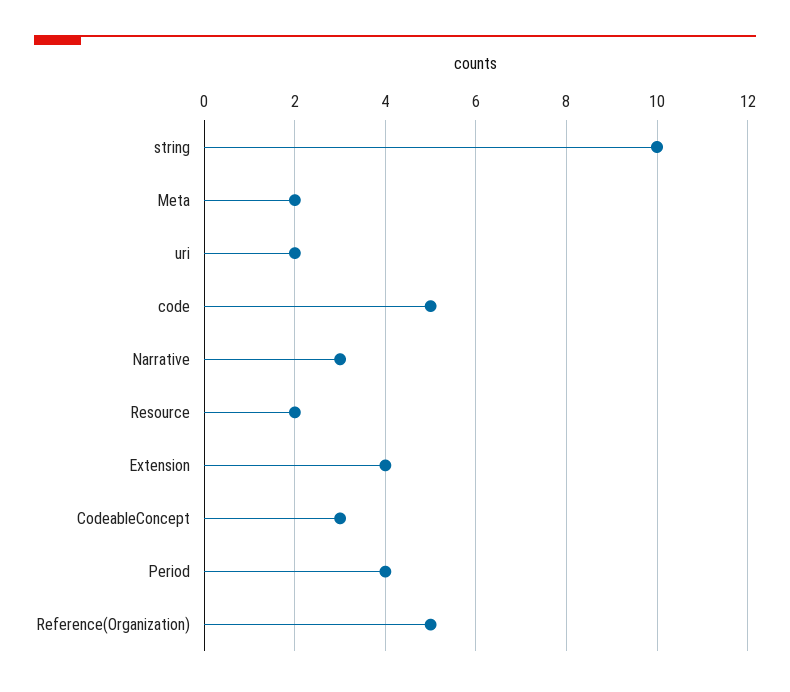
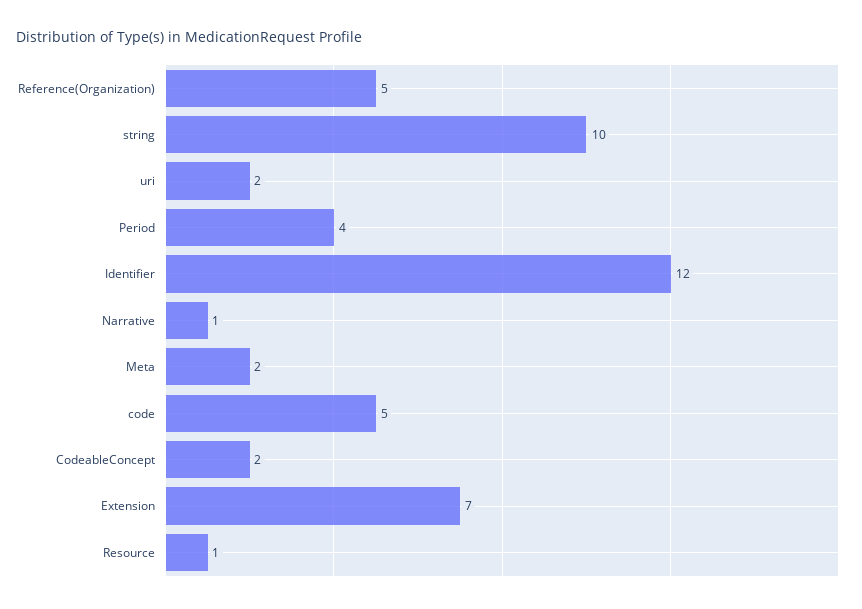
  {
    "string": 10,
    "Meta": 2,
    "uri": 2,
    "code": 5,
-   "Narrative": 3,
+   "Narrative": 1,
-   "Resource": 2,
+   "Resource": 1,
-   "Extension": 4,
+   "Extension": 7,
-   "CodeableConcept": 3,
+   "CodeableConcept": 2,
    "Period": 4,
-   "Reference(Organization)": 5
+   "Reference(Organization)": 5,
+   "Identifier": 12
  }

